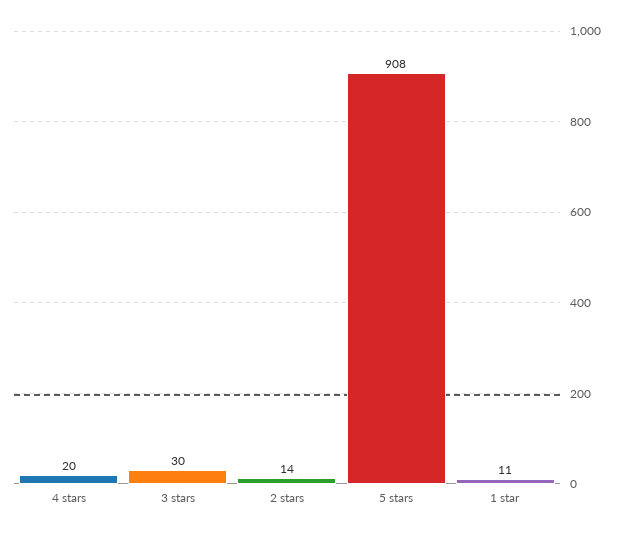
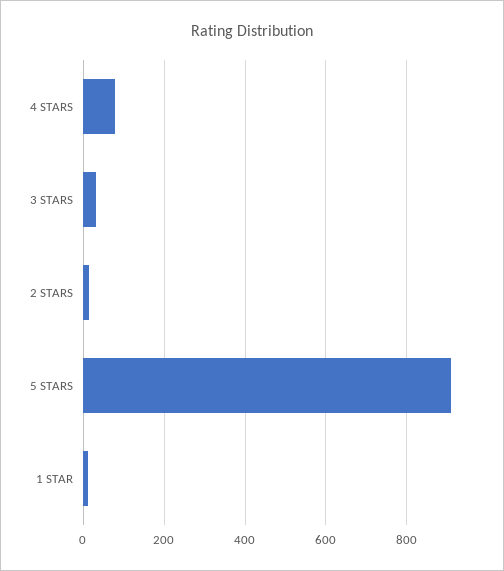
  {
-   "4 stars": 20,
+   "4 stars": 80,
    "3 stars": 30,
    "2 stars": 14,
    "5 stars": 908,
    "1 star": 11
  }

